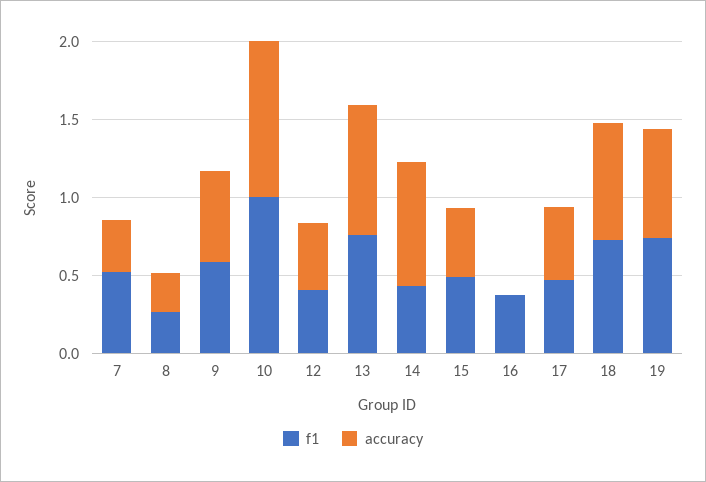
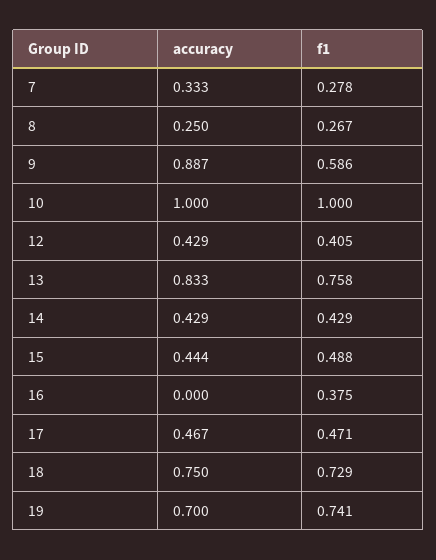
  {
    "f1": {
-     "7": 0.5,
+     "7": 0.278,
      "8": 0.267,
      "9": 0.586,
      "10": 1,
      "12": 0.405,
      "13": 0.758,
      "14": 0.429,
      "15": 0.488,
      "16": 0.375,
      "17": 0.471,
      "18": 0.729,
      "19": 0.741
    },
    "accuracy": {
      "7": 0.333,
      "8": 0.25,
-     "9": 0.6,
+     "9": 0.887,
      "10": 1,
      "12": 0.429,
      "13": 0.833,
-     "14": 0.8,
+     "14": 0.429,
      "15": 0.444,
      "16": 0,
      "17": 0.467,
      "18": 0.75,
      "19": 0.7
    }
  }

